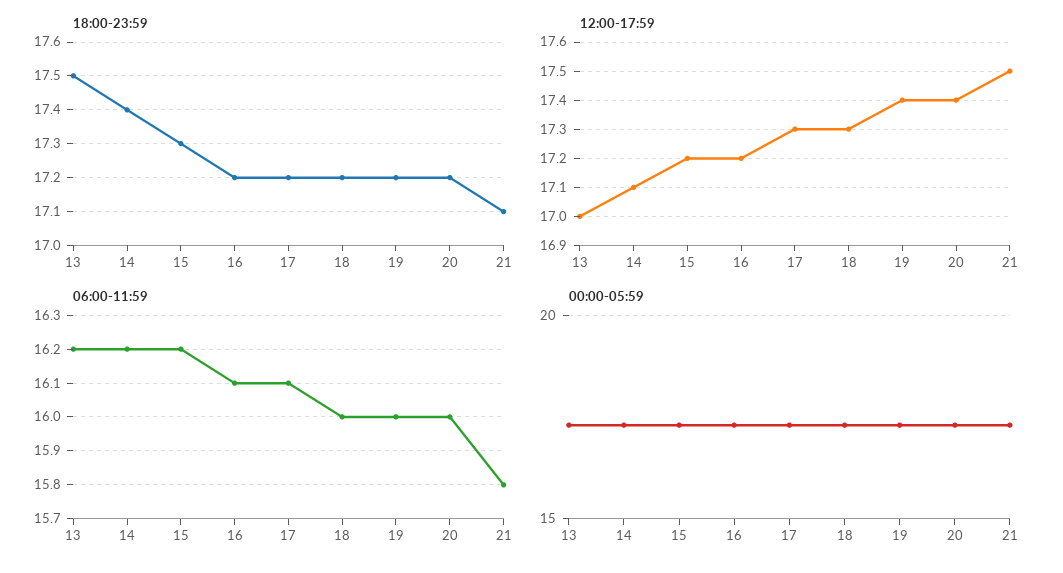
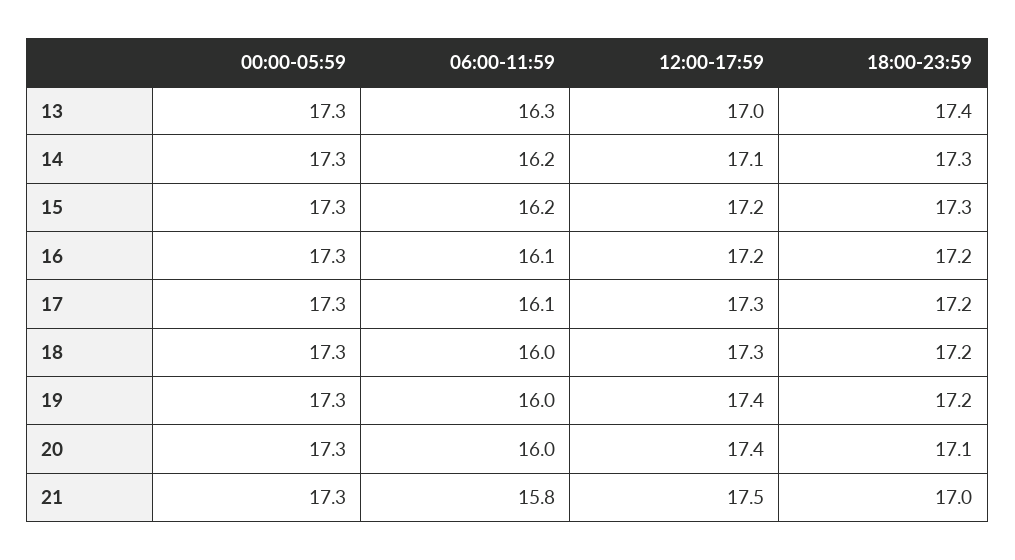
  {
    "18:00-23:59": {
-     "13": 17.5,
+     "13": 17.4,
-     "14": 17.4,
+     "14": 17.3,
      "15": 17.3,
      "16": 17.2,
      "17": 17.2,
      "18": 17.2,
      "19": 17.2,
-     "20": 17.2,
+     "20": 17.1,
-     "21": 17.1
+     "21": 17
    },
    "12:00-17:59": {
      "13": 17,
      "14": 17.1,
      "15": 17.2,
      "16": 17.2,
      "17": 17.3,
      "18": 17.3,
      "19": 17.4,
      "20": 17.4,
      "21": 17.5
    },
    "06:00-11:59": {
-     "13": 16.2,
+     "13": 16.3,
      "14": 16.2,
      "15": 16.2,
      "16": 16.1,
      "17": 16.1,
      "18": 16,
      "19": 16,
      "20": 16,
      "21": 15.8
    },
    "00:00-05:59": {
      "13": 17.3,
      "14": 17.3,
      "15": 17.3,
      "16": 17.3,
      "17": 17.3,
      "18": 17.3,
      "19": 17.3,
      "20": 17.3,
      "21": 17.3
    }
  }

